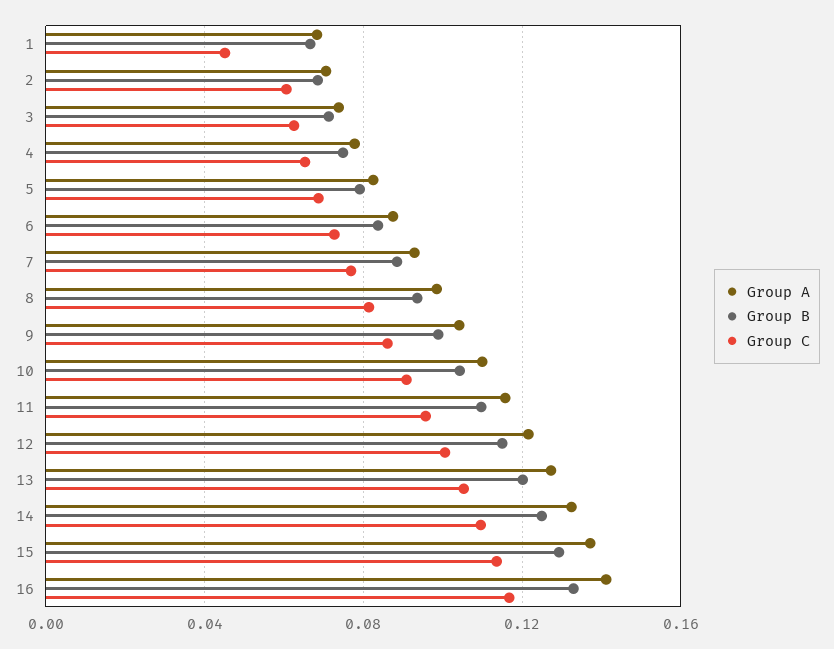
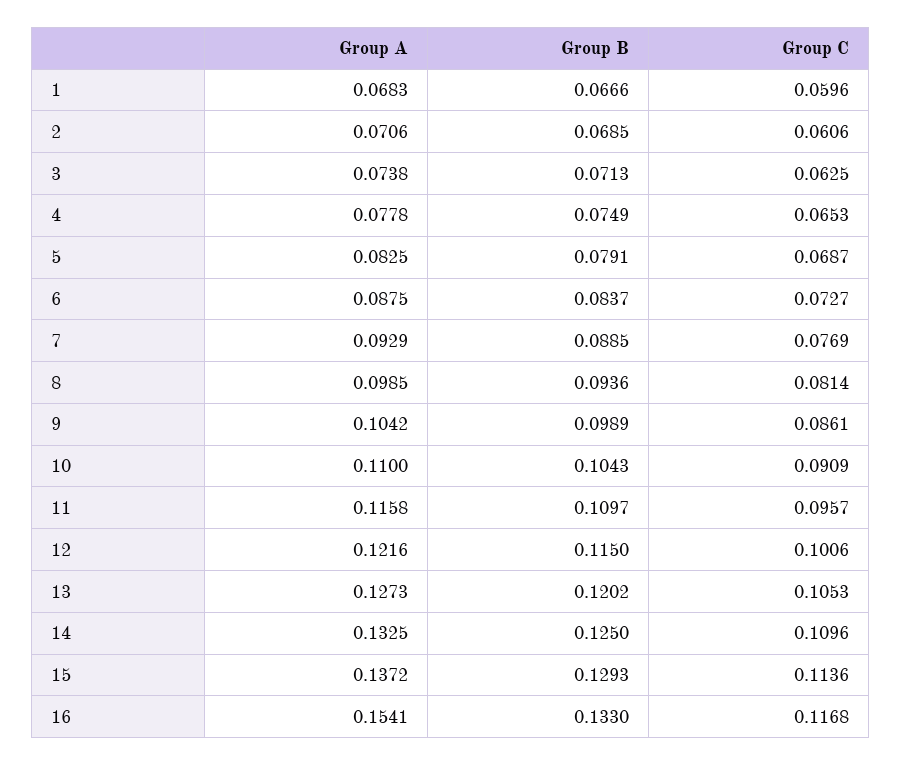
  {
    "Group A": {
      "1": 0.0683,
      "2": 0.0706,
      "3": 0.0738,
      "4": 0.0778,
      "5": 0.0825,
      "6": 0.0875,
      "7": 0.0929,
      "8": 0.0985,
      "9": 0.1042,
      "10": 0.11,
      "11": 0.1158,
      "12": 0.1216,
      "13": 0.1273,
      "14": 0.1325,
      "15": 0.1372,
-     "16": 0.14
+     "16": 0.1541
    },
    "Group B": {
      "1": 0.0666,
      "2": 0.0685,
      "3": 0.0713,
      "4": 0.0749,
      "5": 0.0791,
      "6": 0.0837,
      "7": 0.0885,
      "8": 0.0936,
      "9": 0.0989,
      "10": 0.1043,
      "11": 0.1097,
      "12": 0.115,
      "13": 0.1202,
      "14": 0.125,
      "15": 0.1293,
      "16": 0.133
    },
    "Group C": {
-     "1": 0.045,
+     "1": 0.0596,
      "2": 0.0606,
      "3": 0.0625,
      "4": 0.0653,
      "5": 0.0687,
      "6": 0.0727,
      "7": 0.0769,
      "8": 0.0814,
      "9": 0.0861,
      "10": 0.0909,
      "11": 0.0957,
      "12": 0.1006,
      "13": 0.1053,
      "14": 0.1096,
      "15": 0.1136,
      "16": 0.1168
    }
  }

